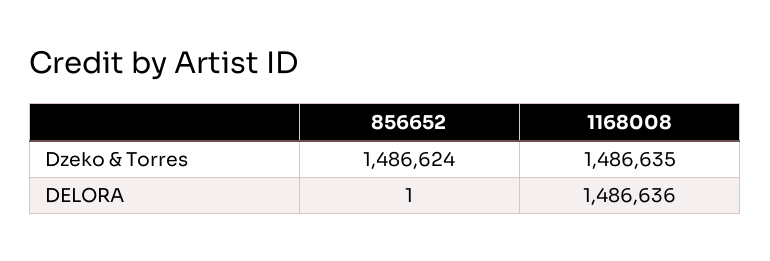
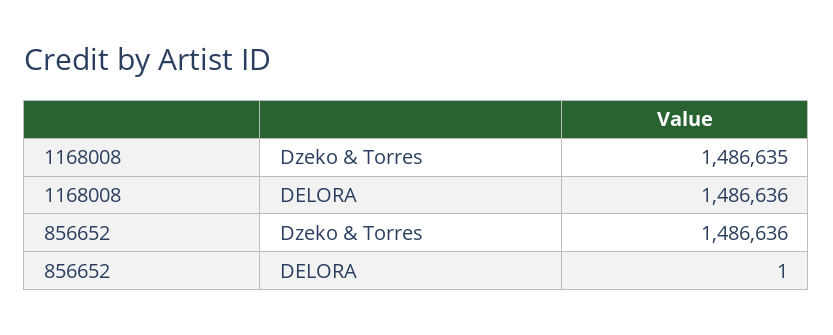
  {
    "856652": {
-     "Dzeko & Torres": 1486624,
+     "Dzeko & Torres": 1486636,
      "DELORA": 1
    },
    "1168008": {
      "Dzeko & Torres": 1486635,
      "DELORA": 1486636
    }
  }

